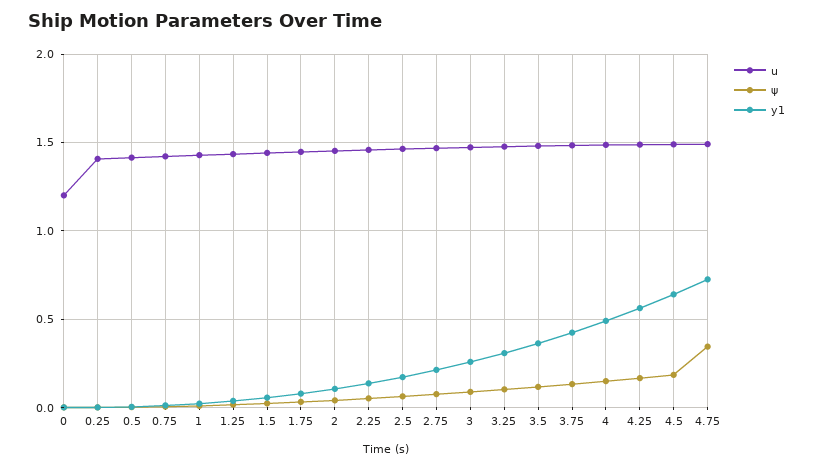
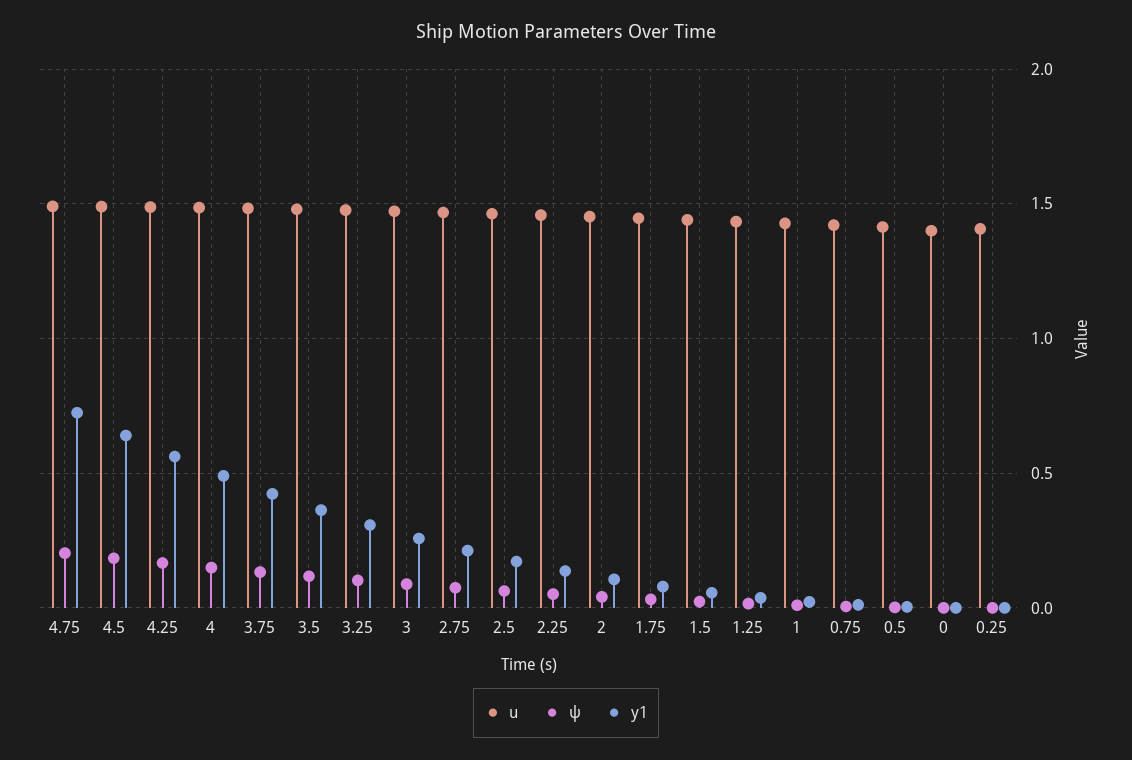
  {
    "u": {
-     "0": 1.2,
+     "0": 1.4,
      "0.25": 1.4,
      "0.5": 1.4,
      "0.75": 1.4,
      "1": 1.45,
      "1.25": 1.45,
      "1.5": 1.45,
      "1.75": 1.45,
      "2": 1.45,
      "2.25": 1.45,
      "2.5": 1.45,
      "2.75": 1.45,
      "3": 1.45,
      "3.25": 1.5,
      "3.5": 1.5,
      "3.75": 1.5,
      "4": 1.5,
      "4.25": 1.5,
      "4.5": 1.5,
      "4.75": 1.5
    },
    "ψ": {
      "0": 0,
      "0.25": 0,
      "0.5": 0,
      "0.75": 0,
      "1": 0,
      "1.25": 0,
      "1.5": 0,
      "1.75": 0.05,
      "2": 0.05,
      "2.25": 0.05,
      "2.5": 0.05,
      "2.75": 0.05,
      "3": 0.1,
      "3.25": 0.1,
      "3.5": 0.1,
      "3.75": 0.15,
      "4": 0.15,
      "4.25": 0.15,
      "4.5": 0.2,
-     "4.75": 0.35
+     "4.75": 0.2
    },
    "y1": {
      "0": 0,
      "0.25": 0,
      "0.5": 0,
      "0.75": 0,
      "1": 0,
      "1.25": 0.05,
      "1.5": 0.05,
      "1.75": 0.1,
      "2": 0.1,
      "2.25": 0.15,
      "2.5": 0.15,
      "2.75": 0.2,
      "3": 0.25,
      "3.25": 0.3,
      "3.5": 0.35,
      "3.75": 0.4,
      "4": 0.5,
      "4.25": 0.55,
      "4.5": 0.65,
      "4.75": 0.7
    }
  }

